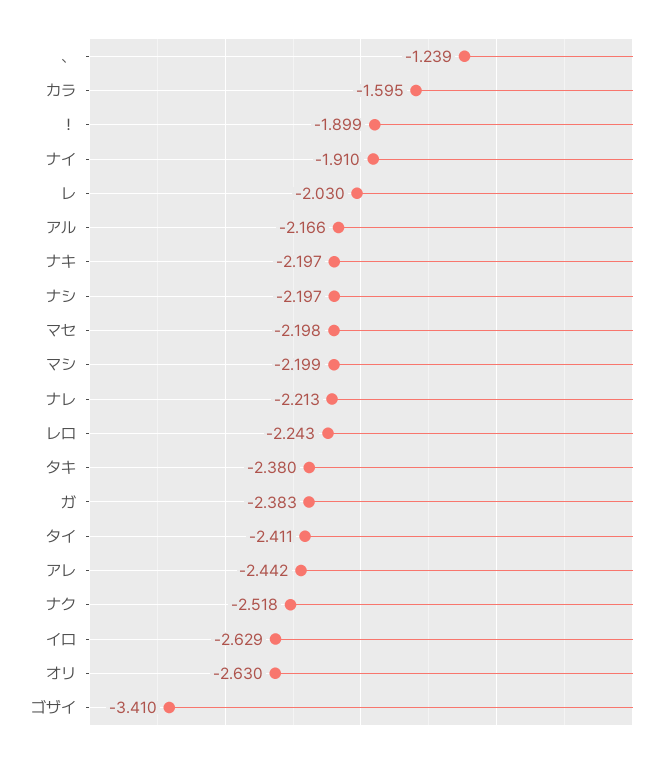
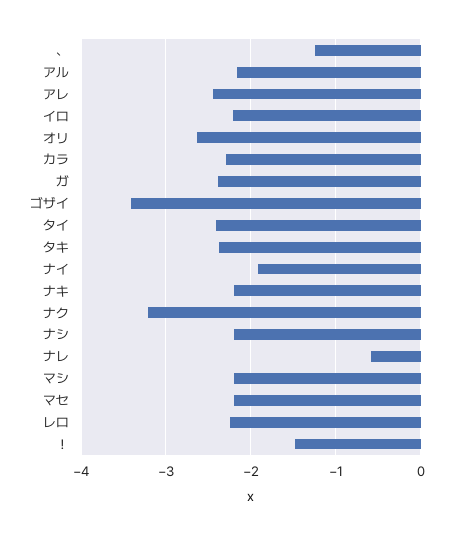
  {
    "、": -1.239,
-   "カラ": -1.595,
+   "カラ": -2.3,
-   "！": -1.899,
+   "！": -1.5,
    "ナイ": -1.91,
-   "レ": -2.03,
    "アル": -2.166,
    "ナキ": -2.197,
    "ナシ": -2.197,
    "マセ": -2.198,
    "マシ": -2.199,
-   "ナレ": -2.213,
+   "ナレ": -0.6,
    "レロ": -2.243,
    "タキ": -2.38,
    "ガ": -2.383,
    "タイ": -2.411,
    "アレ": -2.442,
-   "ナク": -2.518,
+   "ナク": -3.2,
-   "イロ": -2.629,
+   "イロ": -2.2,
    "オリ": -2.63,
    "ゴザイ": -3.41
  }

